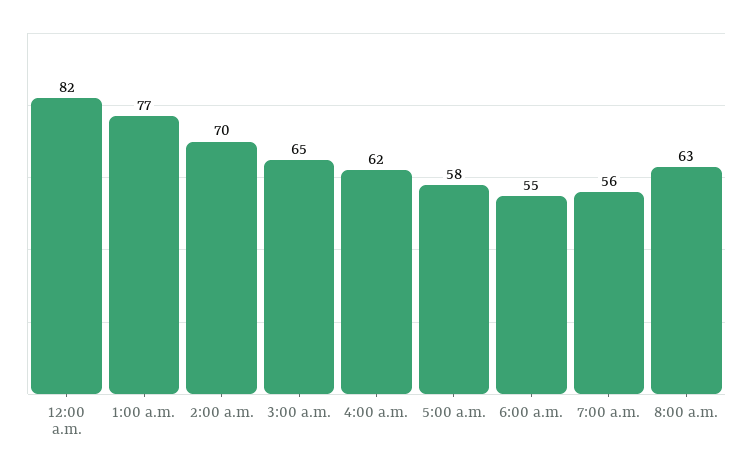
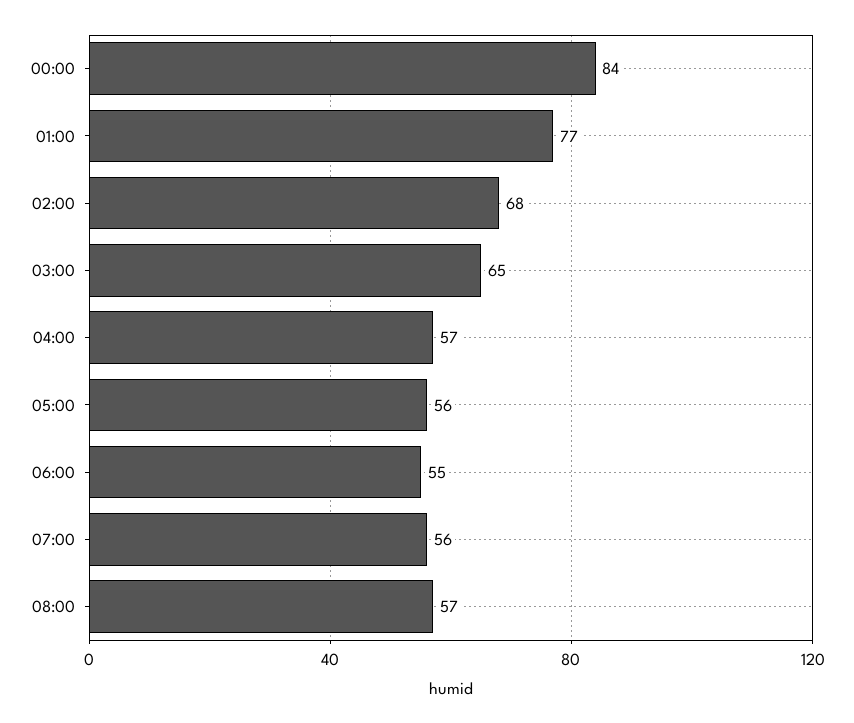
  {
-   "12:00 a.m.": 82,
+   "12:00 a.m.": 84,
    "1:00 a.m.": 77,
-   "2:00 a.m.": 70,
+   "2:00 a.m.": 68,
    "3:00 a.m.": 65,
-   "4:00 a.m.": 62,
+   "4:00 a.m.": 57,
-   "5:00 a.m.": 58,
+   "5:00 a.m.": 56,
    "6:00 a.m.": 55,
    "7:00 a.m.": 56,
-   "8:00 a.m.": 63
+   "8:00 a.m.": 57
  }

